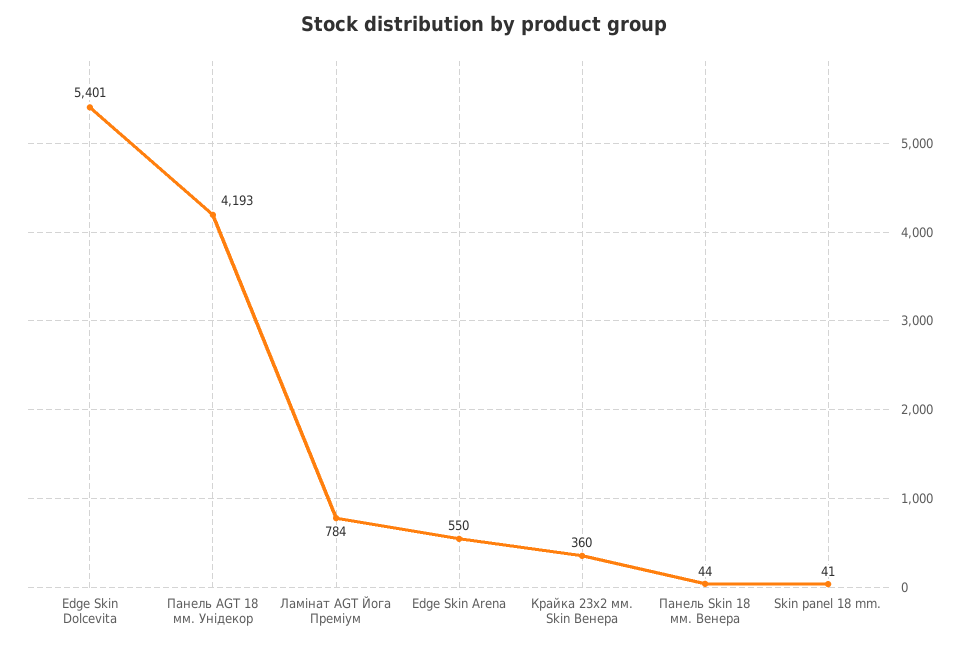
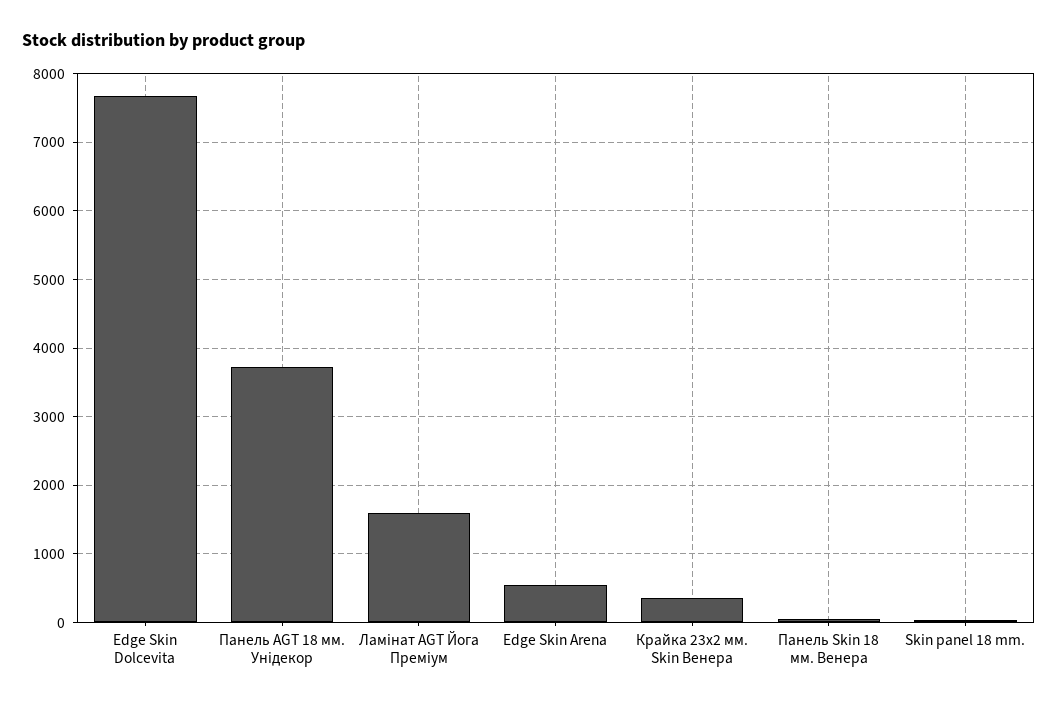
  {
-   "Edge Skin Dolcevita": 5401,
+   "Edge Skin Dolcevita": 7700,
-   "Панель AGT 18 мм. Унідекор": 4193,
+   "Панель AGT 18 мм. Унідекор": 3700,
-   "Ламінат AGT Йога Преміум": 784,
+   "Ламінат AGT Йога Преміум": 1600,
    "Edge Skin Arena": 550,
    "Крайка 23x2 мм. Skin Венера": 360,
    "Панель Skin 18 мм. Венера": 44,
    "Skin panel 18 mm.": 41
  }

